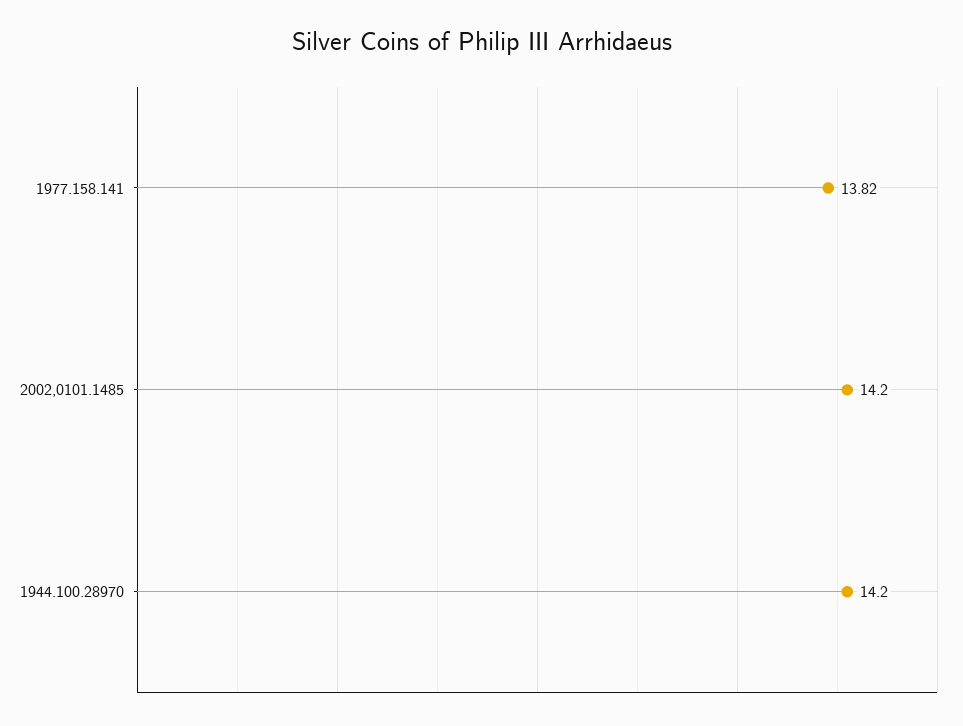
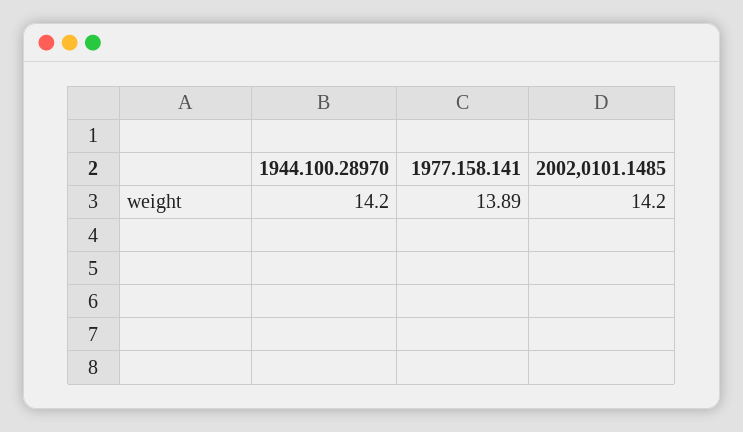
  {
-   "1977.158.141": 13.82,
+   "1977.158.141": 13.89,
    "2002,0101.1485": 14.2,
    "1944.100.28970": 14.2
  }

